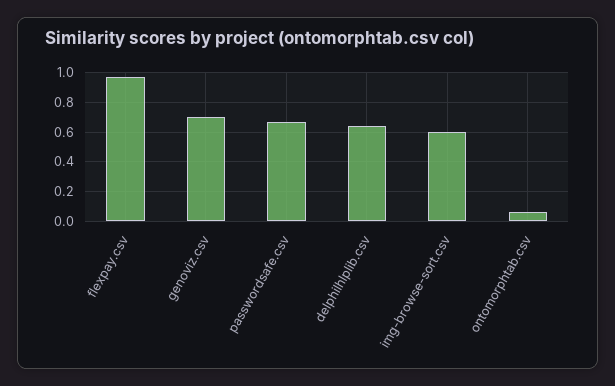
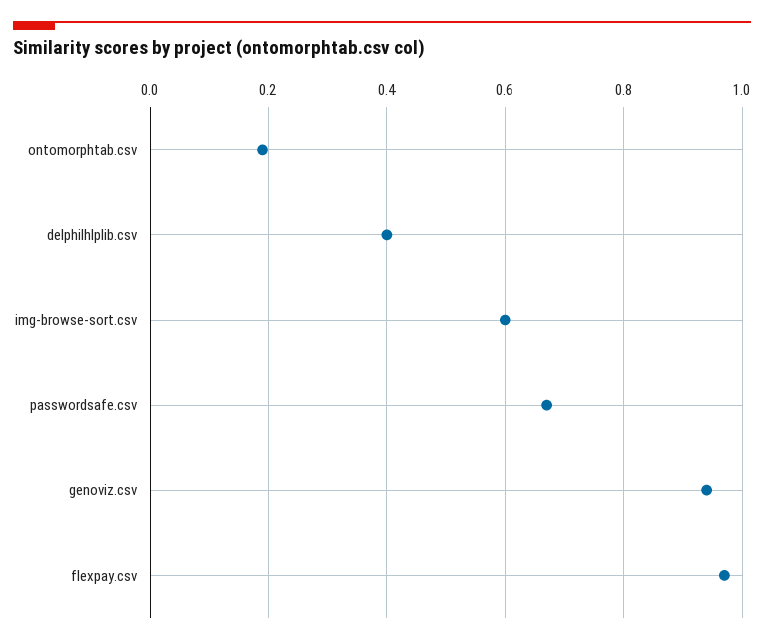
  {
    "flexpay.csv": 0.95,
-   "genoviz.csv": 0.7,
+   "genoviz.csv": 0.95,
    "passwordsafe.csv": 0.65,
-   "delphilhlplib.csv": 0.65,
+   "delphilhlplib.csv": 0.4,
    "img-browse-sort.csv": 0.6,
-   "ontomorphtab.csv": 0.05
+   "ontomorphtab.csv": 0.2
  }

